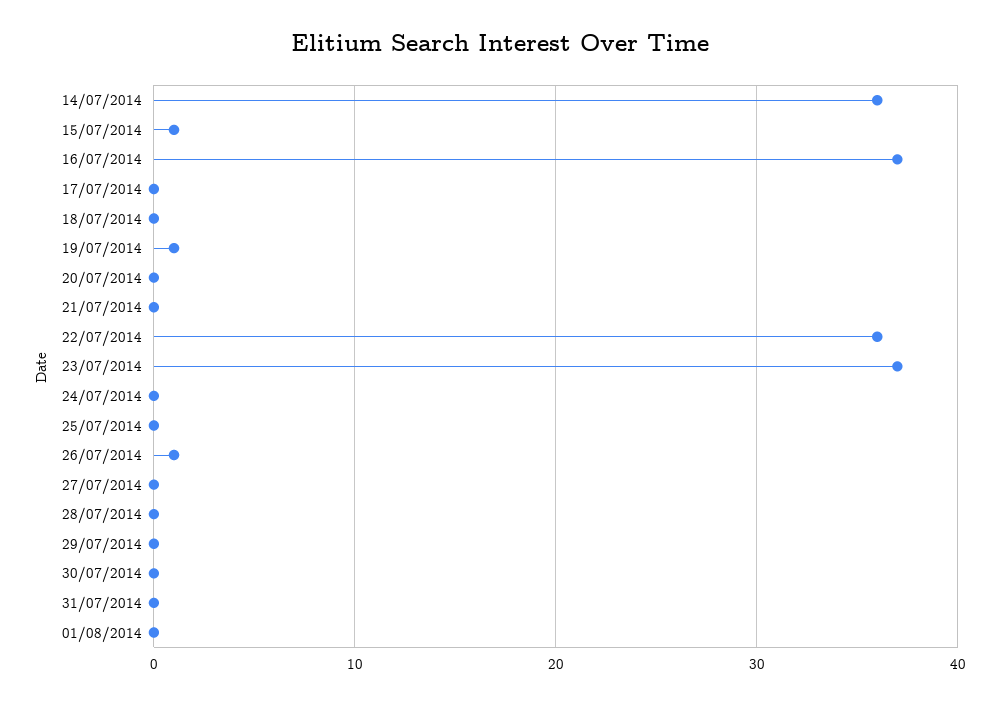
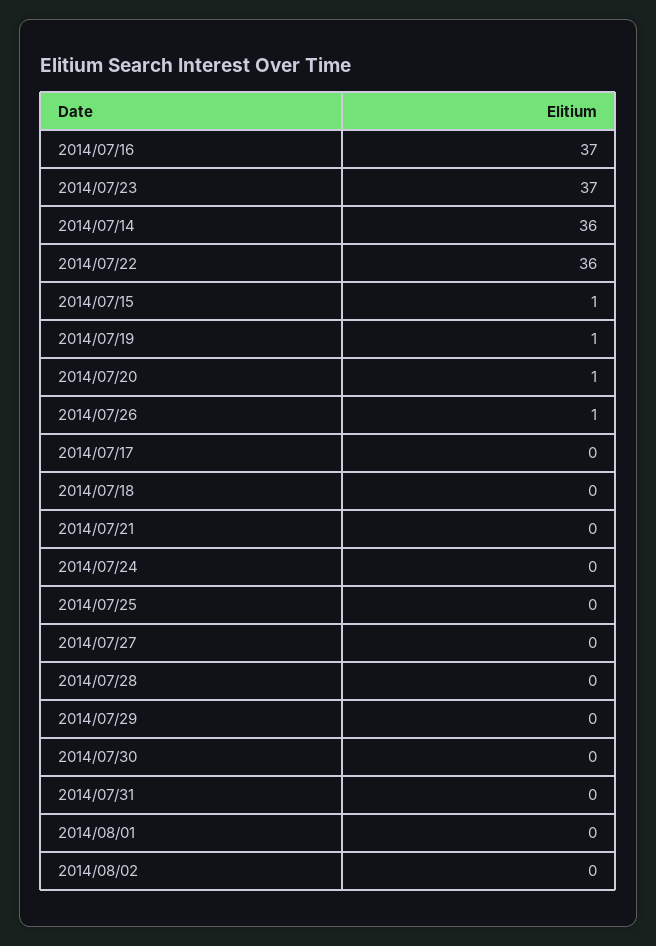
  {
    "14/07/2014": 36,
    "15/07/2014": 1,
    "16/07/2014": 37,
    "17/07/2014": 0,
    "18/07/2014": 0,
    "19/07/2014": 1,
-   "20/07/2014": 0,
+   "20/07/2014": 1,
    "21/07/2014": 0,
    "22/07/2014": 36,
    "23/07/2014": 37,
    "24/07/2014": 0,
    "25/07/2014": 0,
    "26/07/2014": 1,
    "27/07/2014": 0,
    "28/07/2014": 0,
    "29/07/2014": 0,
    "30/07/2014": 0,
    "31/07/2014": 0,
-   "01/08/2014": 0
+   "01/08/2014": 0,
+   "2014/08/02": 0
  }

